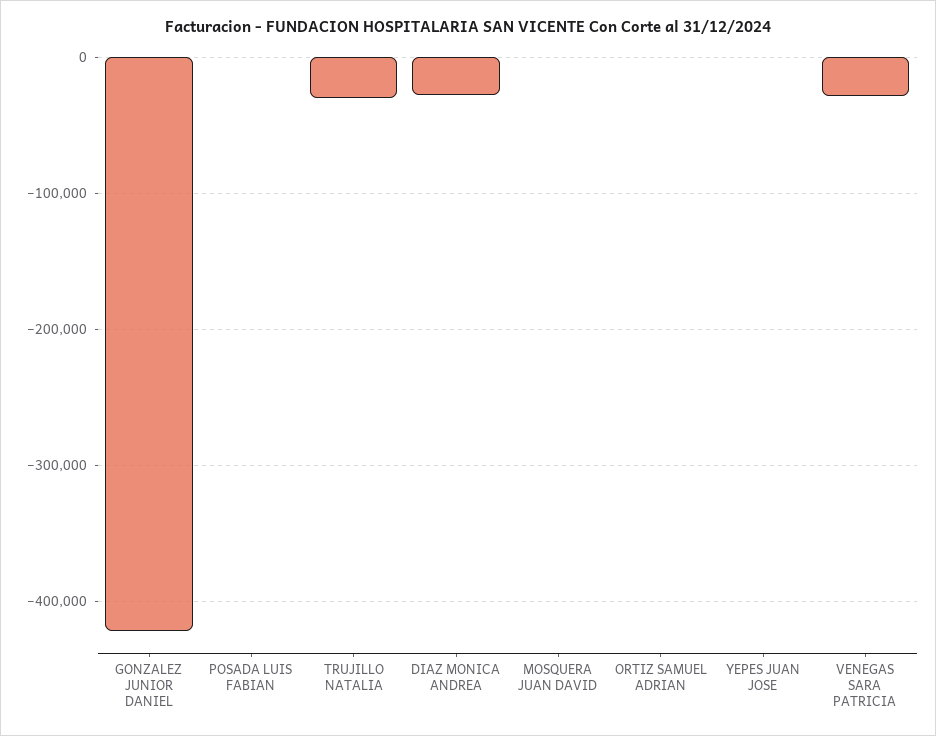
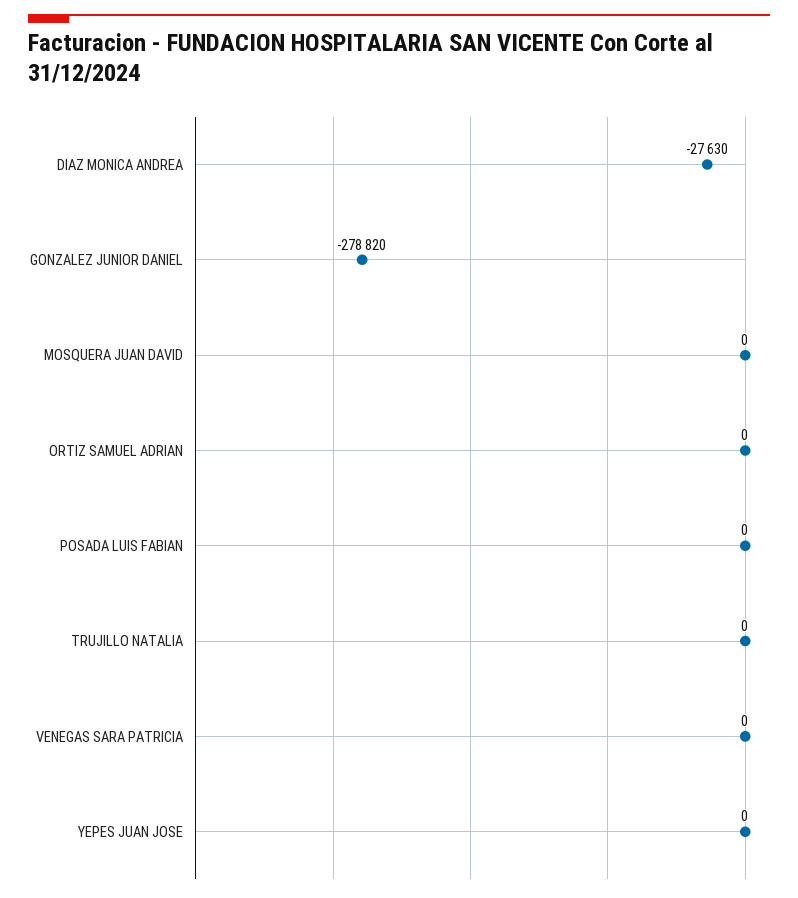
  {
-   "GONZALEZ JUNIOR DANIEL": -420000,
+   "GONZALEZ JUNIOR DANIEL": -278820,
    "POSADA LUIS FABIAN": 0,
-   "TRUJILLO NATALIA": -30000,
+   "TRUJILLO NATALIA": 0,
    "DIAZ MONICA ANDREA": -27630,
    "MOSQUERA JUAN DAVID": 0,
    "ORTIZ SAMUEL ADRIAN": 0,
    "YEPES JUAN JOSE": 0,
-   "VENEGAS SARA PATRICIA": -30000
+   "VENEGAS SARA PATRICIA": 0
  }

